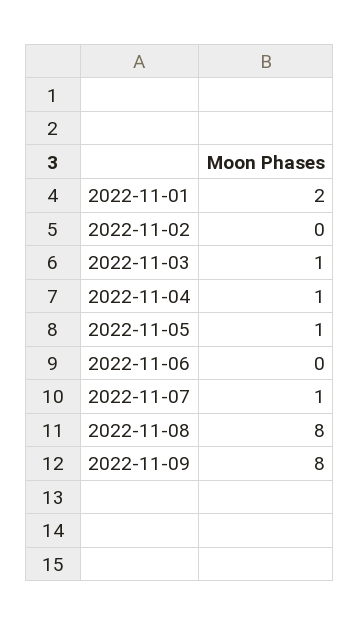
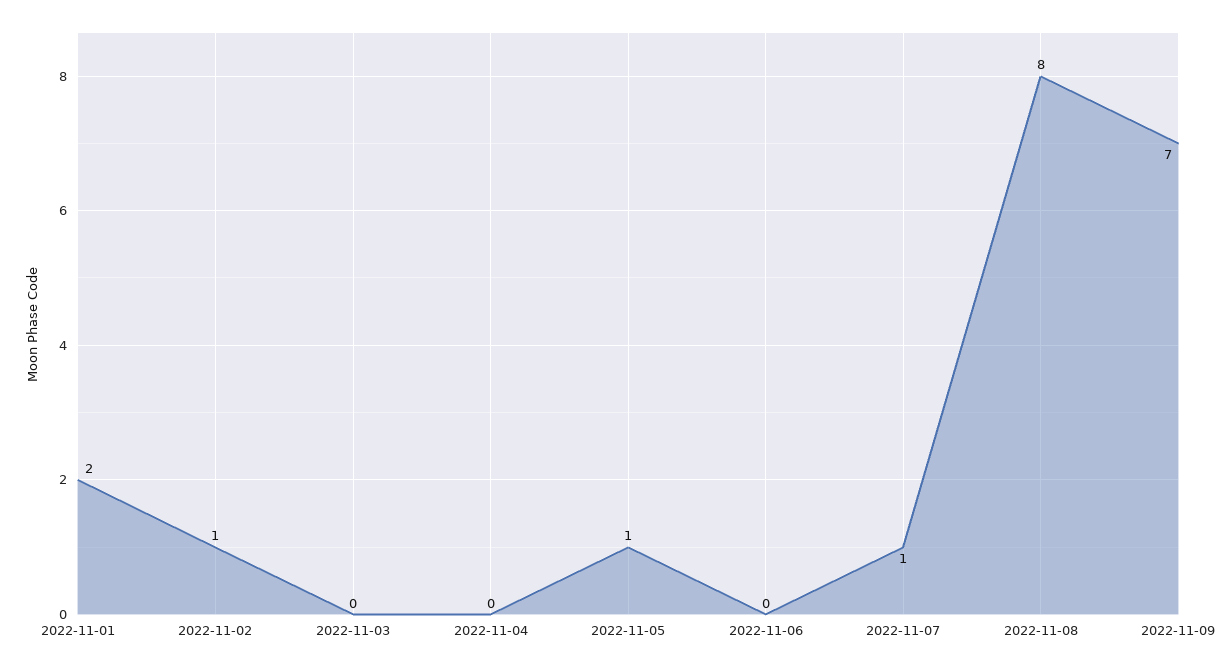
  {
    "2022-11-01": 2,
-   "2022-11-02": 0,
+   "2022-11-02": 1,
-   "2022-11-03": 1,
+   "2022-11-03": 0,
-   "2022-11-04": 1,
+   "2022-11-04": 0,
    "2022-11-05": 1,
    "2022-11-06": 0,
    "2022-11-07": 1,
    "2022-11-08": 8,
-   "2022-11-09": 8
+   "2022-11-09": 7
  }

